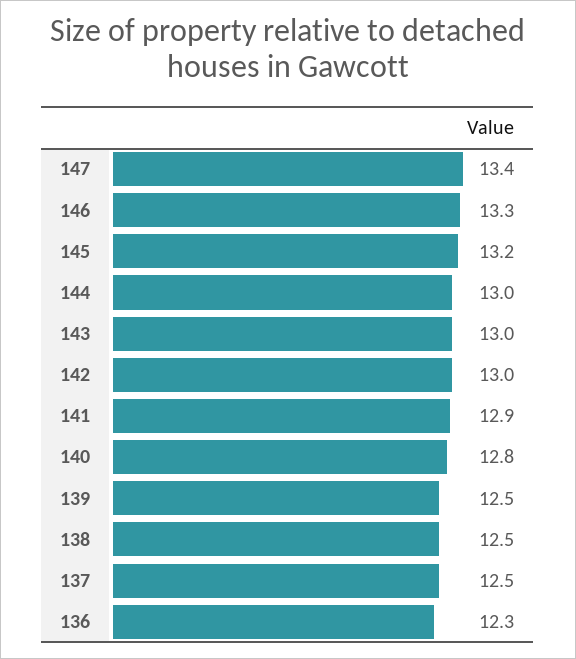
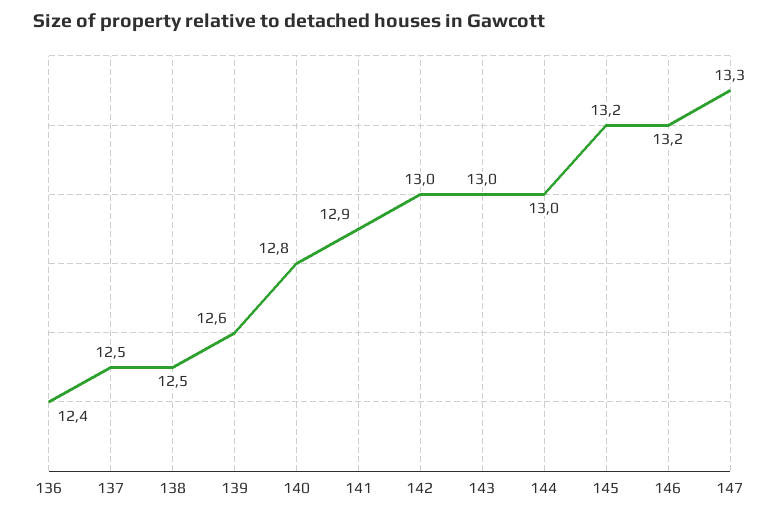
  {
-   "147": 13.4,
+   "147": 13.3,
-   "146": 13.3,
+   "146": 13.2,
    "145": 13.2,
    "144": 13,
    "143": 13,
    "142": 13,
    "141": 12.9,
    "140": 12.8,
-   "139": 12.5,
+   "139": 12.6,
    "138": 12.5,
    "137": 12.5,
-   "136": 12.3
+   "136": 12.4
  }

